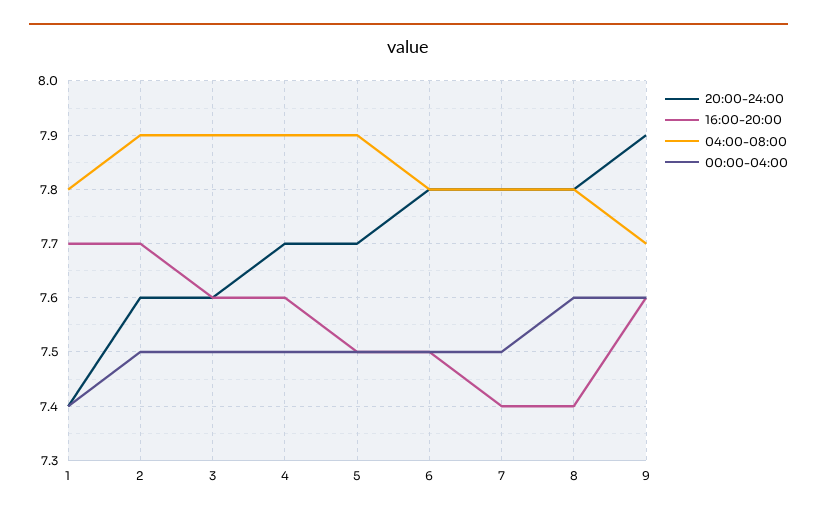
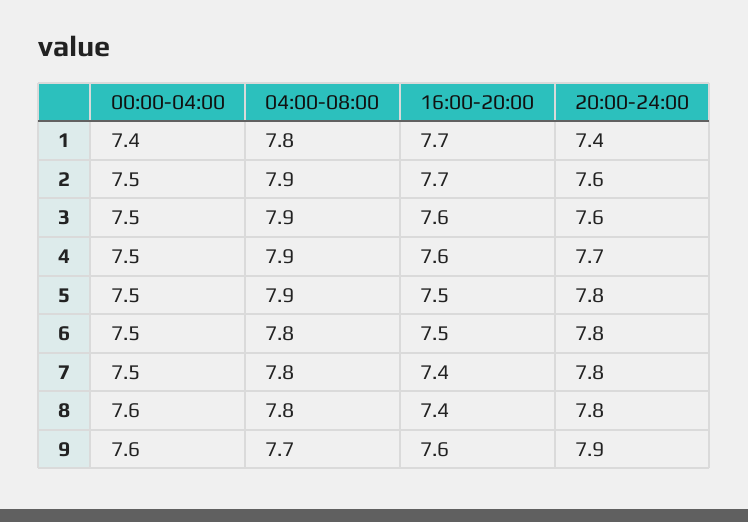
  {
    "20:00-24:00": {
      "1": 7.4,
      "2": 7.6,
      "3": 7.6,
      "4": 7.7,
-     "5": 7.7,
+     "5": 7.8,
      "6": 7.8,
      "7": 7.8,
      "8": 7.8,
      "9": 7.9
    },
    "16:00-20:00": {
      "1": 7.7,
      "2": 7.7,
      "3": 7.6,
      "4": 7.6,
      "5": 7.5,
      "6": 7.5,
      "7": 7.4,
      "8": 7.4,
      "9": 7.6
    },
    "04:00-08:00": {
      "1": 7.8,
      "2": 7.9,
      "3": 7.9,
      "4": 7.9,
      "5": 7.9,
      "6": 7.8,
      "7": 7.8,
      "8": 7.8,
      "9": 7.7
    },
    "00:00-04:00": {
      "1": 7.4,
      "2": 7.5,
      "3": 7.5,
      "4": 7.5,
      "5": 7.5,
      "6": 7.5,
      "7": 7.5,
      "8": 7.6,
      "9": 7.6
    }
  }

